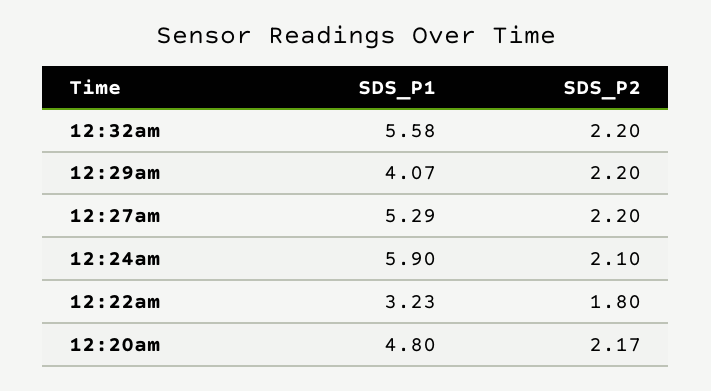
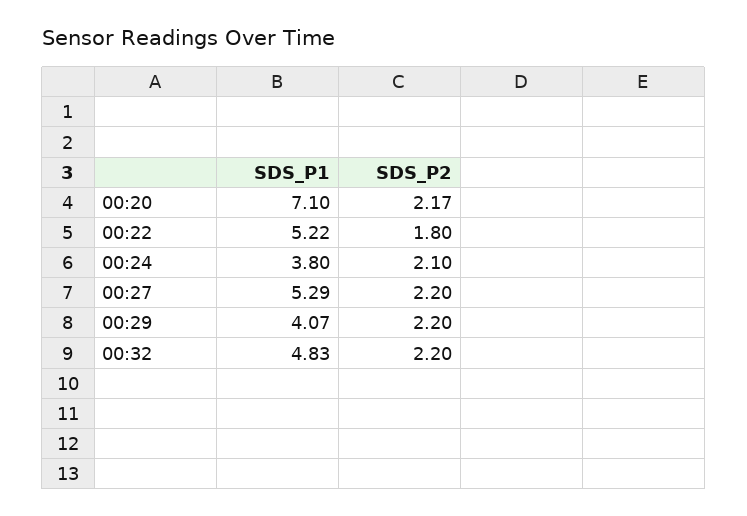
  {
    "SDS_P1": {
-     "12:32am": 5.58,
+     "12:32am": 4.83,
      "12:29am": 4.07,
      "12:27am": 5.29,
-     "12:24am": 5.9,
+     "12:24am": 3.8,
-     "12:22am": 3.23,
+     "12:22am": 5.22,
-     "12:20am": 4.8
+     "12:20am": 7.1
    },
    "SDS_P2": {
      "12:32am": 2.2,
      "12:29am": 2.2,
      "12:27am": 2.2,
      "12:24am": 2.1,
      "12:22am": 1.8,
      "12:20am": 2.17
    }
  }

